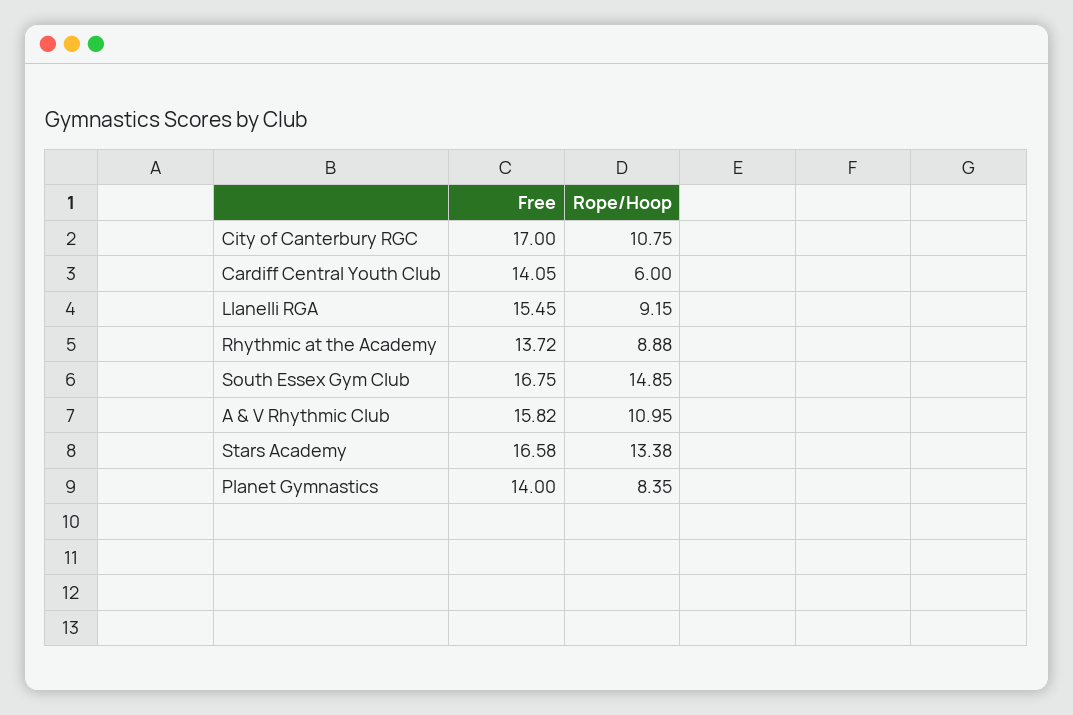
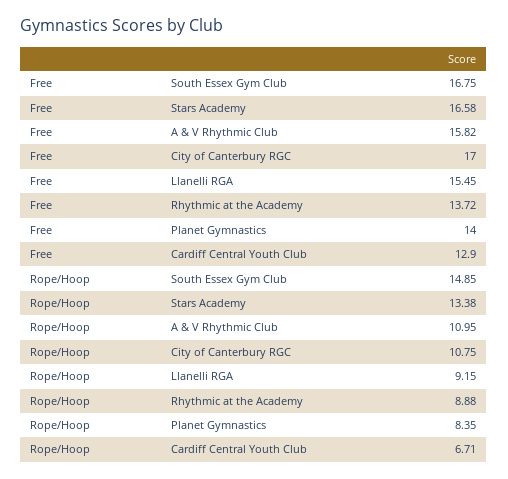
  {
    "Free": {
      "City of Canterbury RGC": 17,
-     "Cardiff Central Youth Club": 14.05,
+     "Cardiff Central Youth Club": 12.9,
      "Llanelli RGA": 15.45,
      "Rhythmic at the Academy": 13.72,
      "South Essex Gym Club": 16.75,
      "A & V Rhythmic Club": 15.82,
      "Stars Academy": 16.58,
      "Planet Gymnastics": 14
    },
    "Rope/Hoop": {
      "City of Canterbury RGC": 10.75,
-     "Cardiff Central Youth Club": 6,
+     "Cardiff Central Youth Club": 6.71,
      "Llanelli RGA": 9.15,
      "Rhythmic at the Academy": 8.88,
      "South Essex Gym Club": 14.85,
      "A & V Rhythmic Club": 10.95,
      "Stars Academy": 13.38,
      "Planet Gymnastics": 8.35
    }
  }

